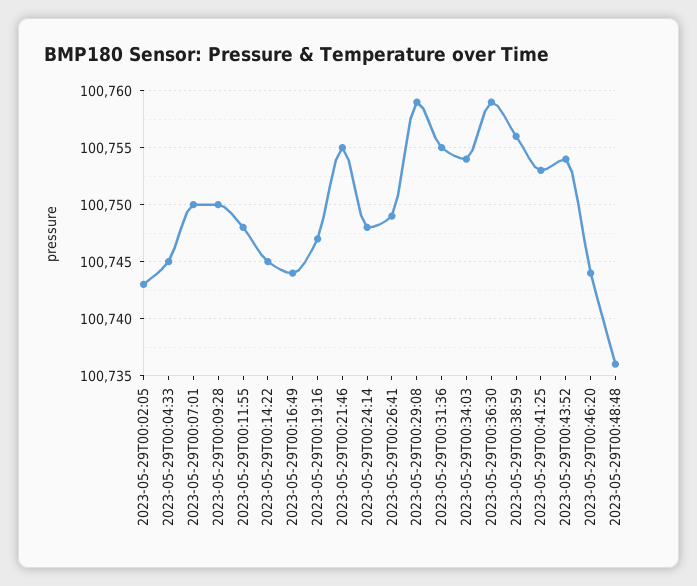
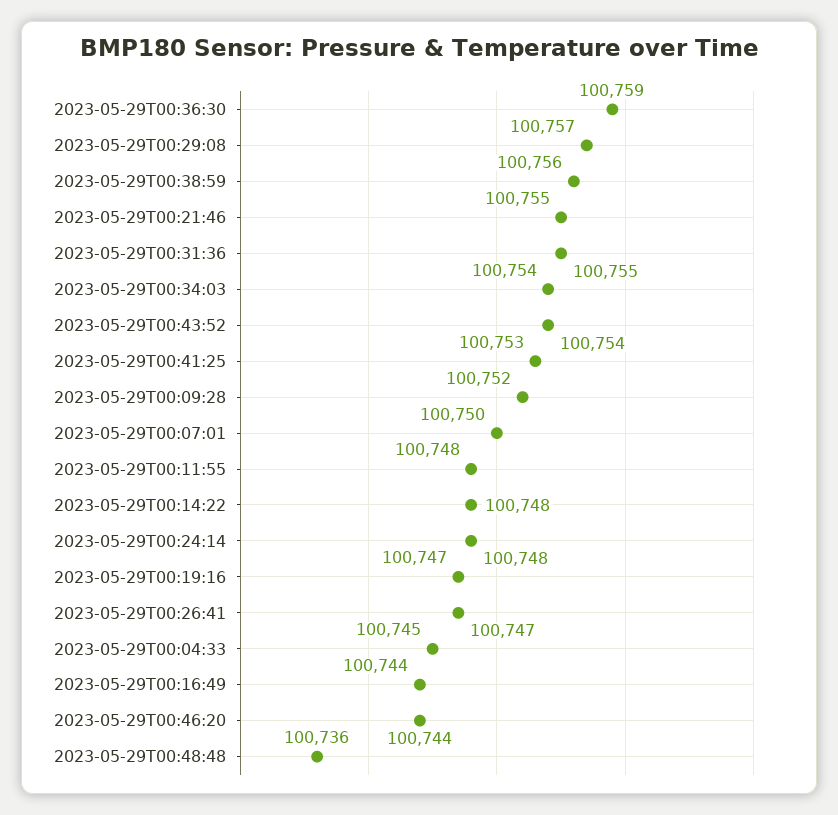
  {
-   "2023-05-29T00:02:05": 100743,
    "2023-05-29T00:04:33": 100745,
    "2023-05-29T00:07:01": 100750,
-   "2023-05-29T00:09:28": 100750,
+   "2023-05-29T00:09:28": 100752,
    "2023-05-29T00:11:55": 100748,
-   "2023-05-29T00:14:22": 100745,
+   "2023-05-29T00:14:22": 100748,
    "2023-05-29T00:16:49": 100744,
    "2023-05-29T00:19:16": 100747,
    "2023-05-29T00:21:46": 100755,
    "2023-05-29T00:24:14": 100748,
-   "2023-05-29T00:26:41": 100749,
+   "2023-05-29T00:26:41": 100747,
-   "2023-05-29T00:29:08": 100759,
+   "2023-05-29T00:29:08": 100757,
    "2023-05-29T00:31:36": 100755,
    "2023-05-29T00:34:03": 100754,
    "2023-05-29T00:36:30": 100759,
    "2023-05-29T00:38:59": 100756,
    "2023-05-29T00:41:25": 100753,
    "2023-05-29T00:43:52": 100754,
    "2023-05-29T00:46:20": 100744,
    "2023-05-29T00:48:48": 100736
  }

